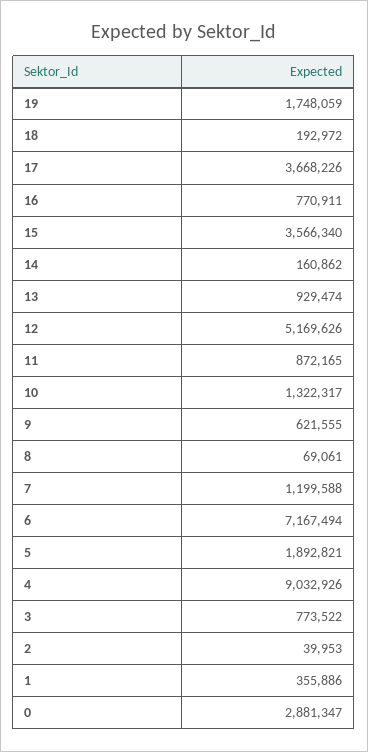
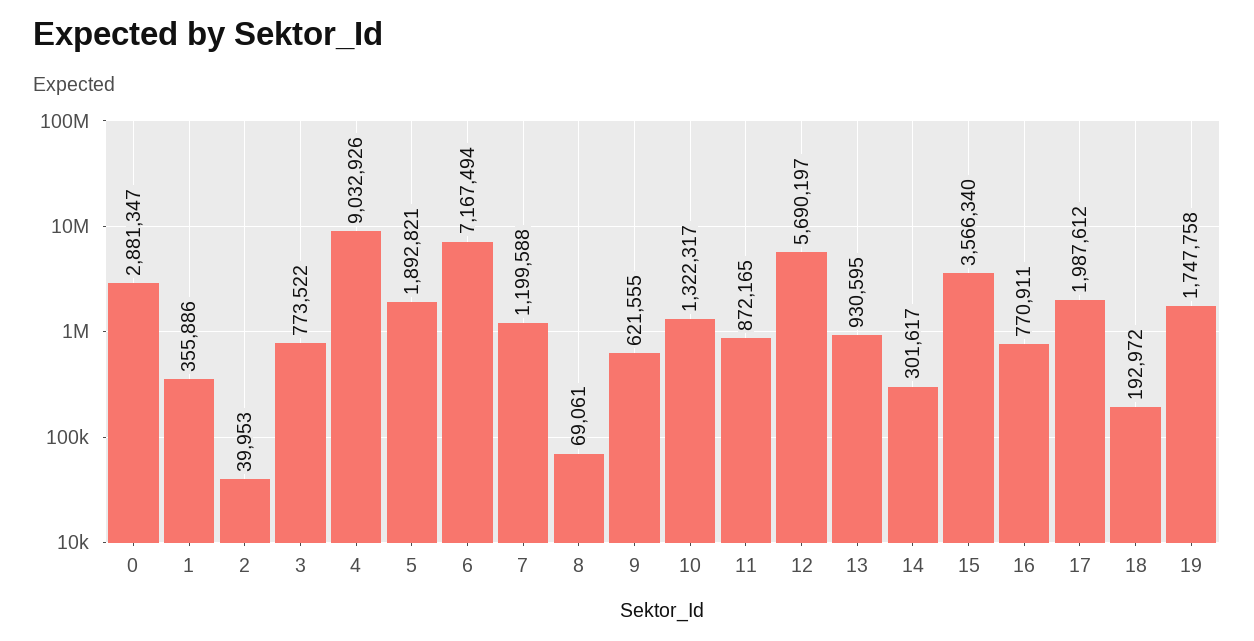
  {
-   "19": 1748059,
+   "19": 1747758,
    "18": 192972,
-   "17": 3668226,
+   "17": 1987612,
    "16": 770911,
    "15": 3566340,
-   "14": 160862,
+   "14": 301617,
-   "13": 929474,
+   "13": 930595,
-   "12": 5169626,
+   "12": 5690197,
    "11": 872165,
    "10": 1322317,
    "9": 621555,
    "8": 69061,
    "7": 1199588,
    "6": 7167494,
    "5": 1892821,
    "4": 9032926,
    "3": 773522,
    "2": 39953,
    "1": 355886,
    "0": 2881347
  }

